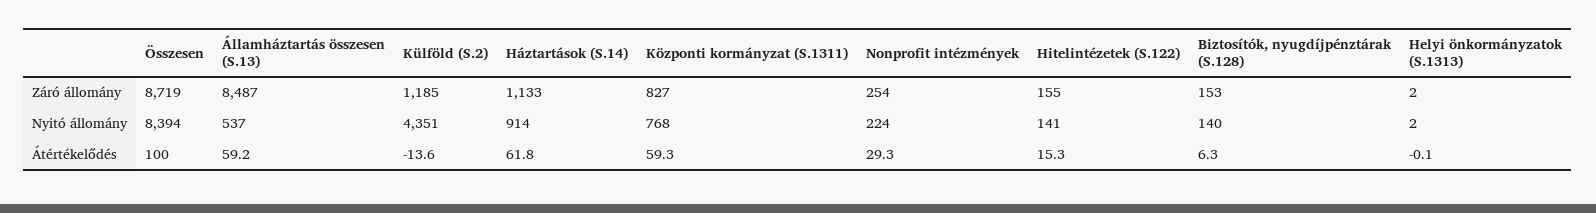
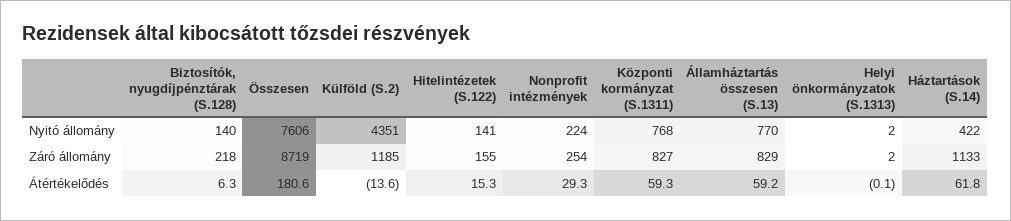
  {
    "Összesen": {
      "Záró állomány": 8719,
-     "Nyitó állomány": 8394,
+     "Nyitó állomány": 7606,
-     "Átértékelődés": 100
+     "Átértékelődés": 180.6
    },
    "Államháztartás összesen (S.13)": {
-     "Záró állomány": 8487,
+     "Záró állomány": 829,
-     "Nyitó állomány": 537,
+     "Nyitó állomány": 770,
      "Átértékelődés": 59.2
    },
    "Külföld (S.2)": {
      "Záró állomány": 1185,
      "Nyitó állomány": 4351,
      "Átértékelődés": -13.6
    },
    "Háztartások (S.14)": {
      "Záró állomány": 1133,
-     "Nyitó állomány": 914,
+     "Nyitó állomány": 422,
      "Átértékelődés": 61.8
    },
    "Központi kormányzat (S.1311)": {
      "Záró állomány": 827,
      "Nyitó állomány": 768,
      "Átértékelődés": 59.3
    },
    "Nonprofit intézmények": {
      "Záró állomány": 254,
      "Nyitó állomány": 224,
      "Átértékelődés": 29.3
    },
    "Hitelintézetek (S.122)": {
      "Záró állomány": 155,
      "Nyitó állomány": 141,
      "Átértékelődés": 15.3
    },
    "Biztosítók, nyugdíjpénztárak (S.128)": {
-     "Záró állomány": 153,
+     "Záró állomány": 218,
      "Nyitó állomány": 140,
      "Átértékelődés": 6.3
    },
    "Helyi önkormányzatok (S.1313)": {
      "Záró állomány": 2,
      "Nyitó állomány": 2,
      "Átértékelődés": -0.1
    }
  }

